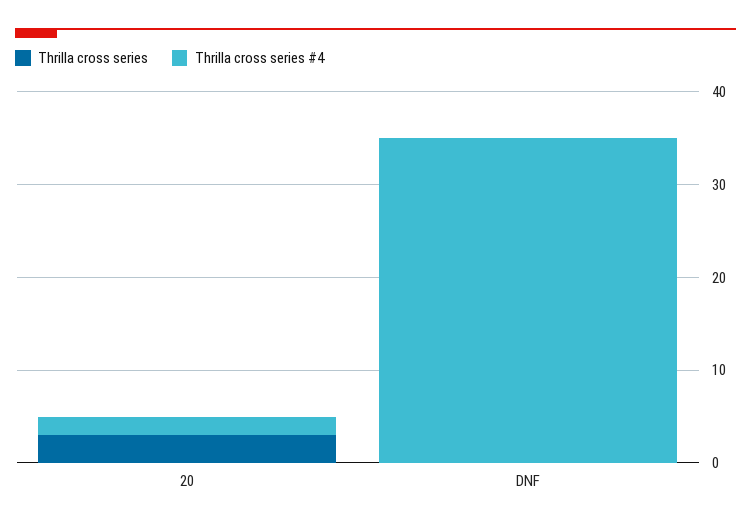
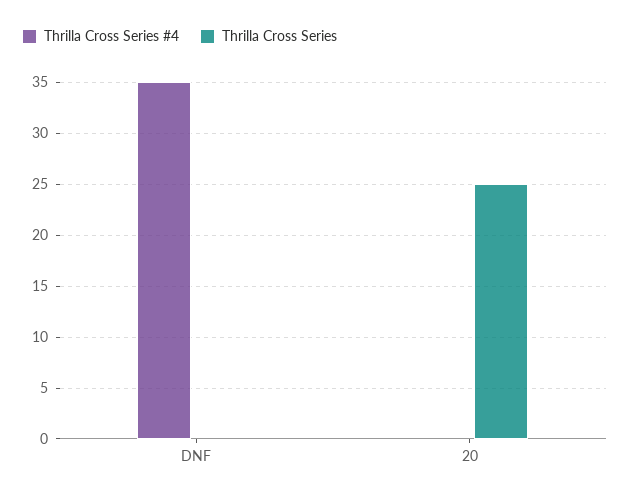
  {
    "Thrilla cross series": {
-     "20": 3,
+     "20": 25,
      "DNF": 0
    },
    "Thrilla cross series #4": {
-     "20": 2,
+     "20": 0,
      "DNF": 35
    }
  }

